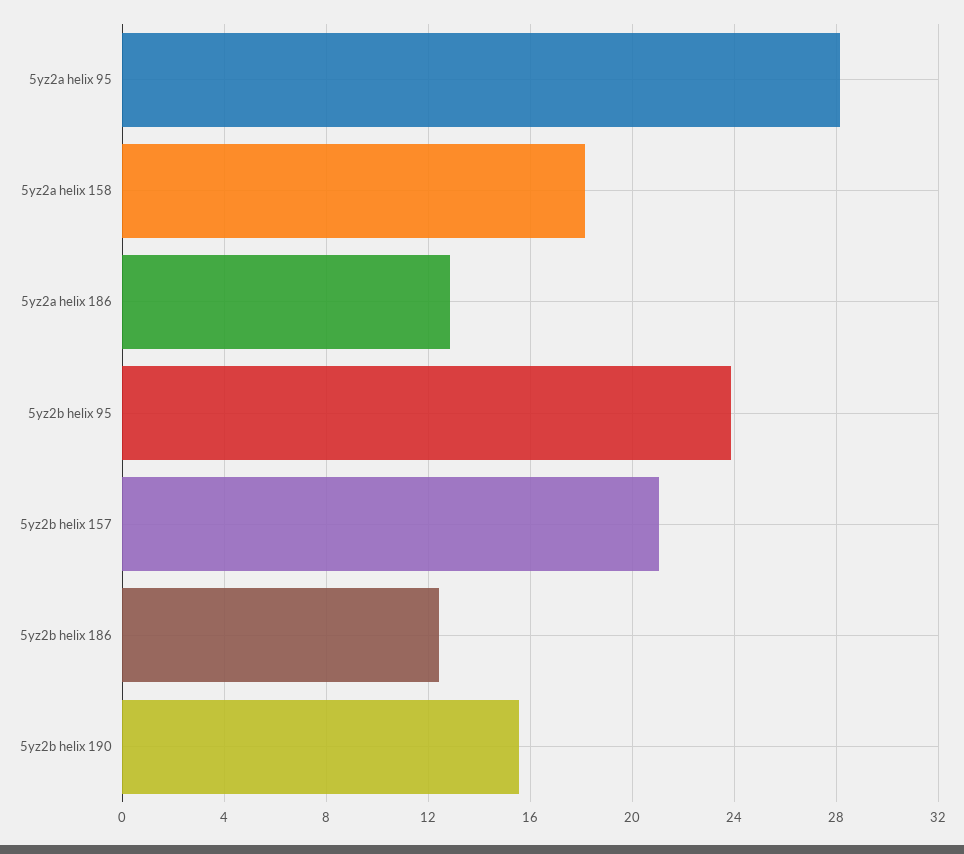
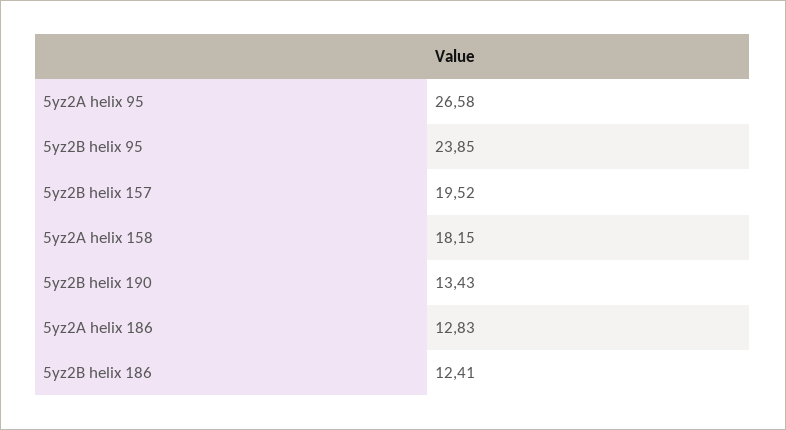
  {
-   "5yz2a helix 95": 28,
+   "5yz2a helix 95": 26.58,
    "5yz2a helix 158": 18.15,
    "5yz2a helix 186": 12.83,
    "5yz2b helix 95": 23.85,
-   "5yz2b helix 157": 21,
+   "5yz2b helix 157": 19.52,
    "5yz2b helix 186": 12.41,
-   "5yz2b helix 190": 15.5
+   "5yz2b helix 190": 13.43
  }

